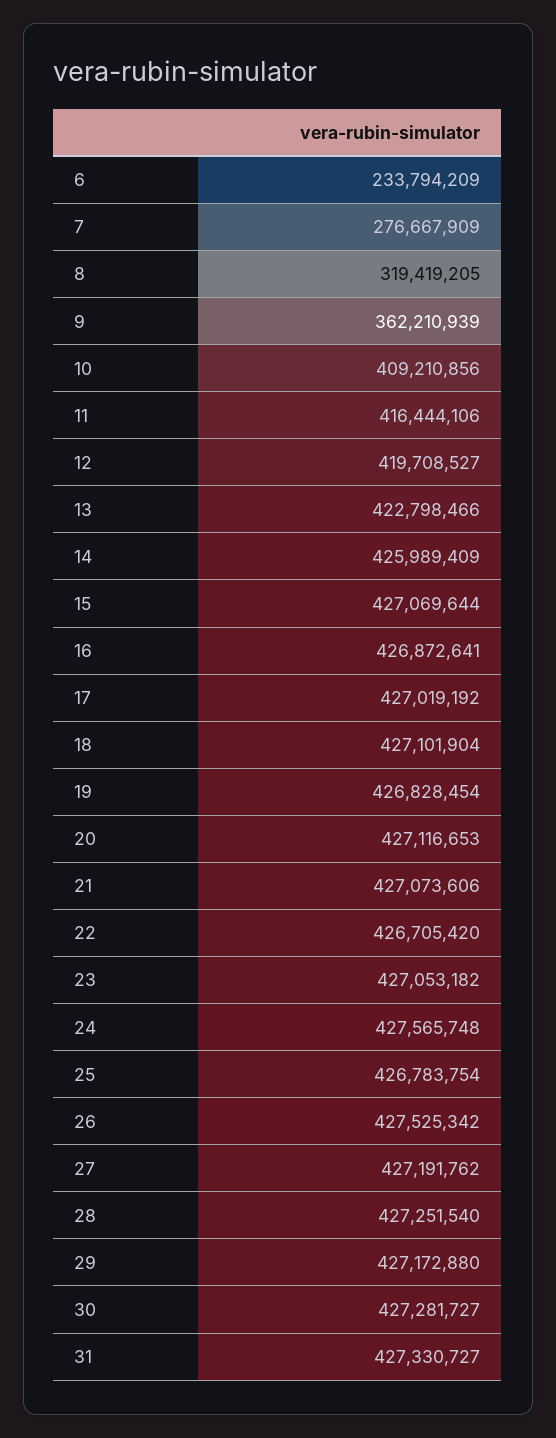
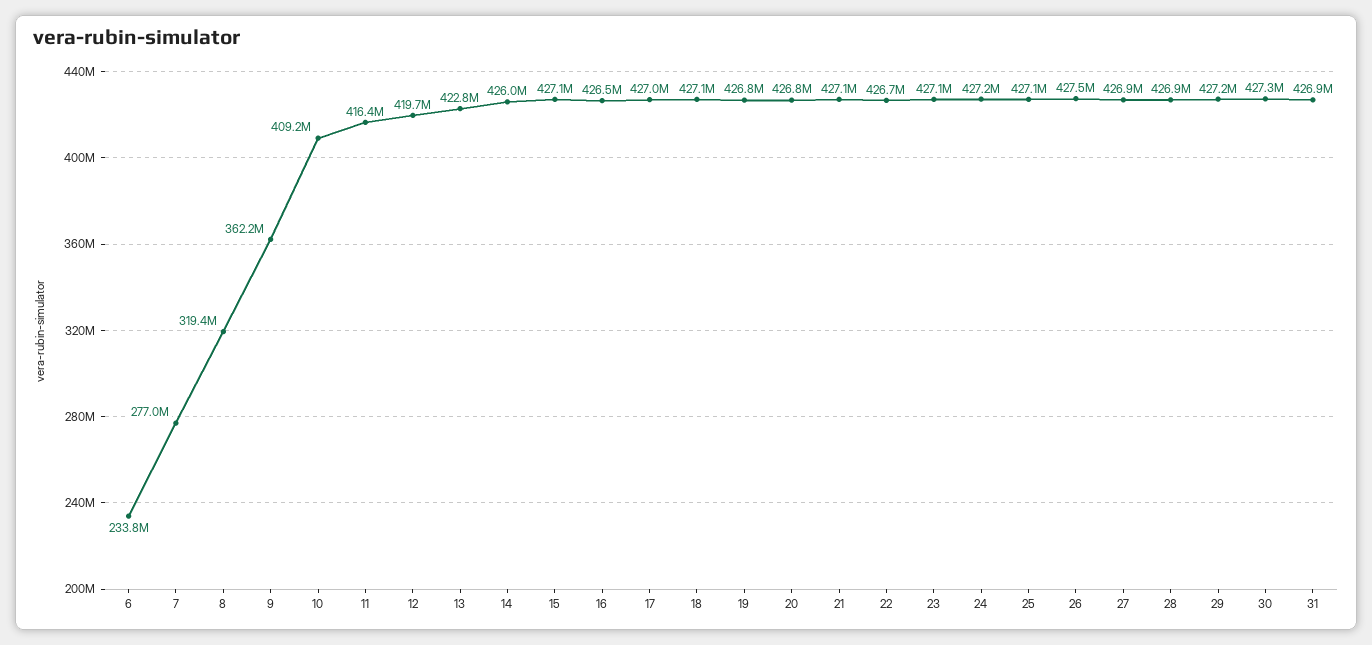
  {
    "6": 233794209,
-   "7": 276667909,
+   "7": 277000000,
    "8": 319419205,
    "9": 362210939,
    "10": 409210856,
    "11": 416444106,
    "12": 419708527,
    "13": 422798466,
    "14": 425989409,
    "15": 427069644,
-   "16": 426872641,
+   "16": 426500000,
    "17": 427019192,
    "18": 427101904,
    "19": 426828454,
-   "20": 427116653,
+   "20": 426800000,
    "21": 427073606,
    "22": 426705420,
    "23": 427053182,
-   "24": 427565748,
+   "24": 427200000,
-   "25": 426783754,
+   "25": 427100000,
    "26": 427525342,
-   "27": 427191762,
+   "27": 426900000,
-   "28": 427251540,
+   "28": 426900000,
    "29": 427172880,
    "30": 427281727,
-   "31": 427330727
+   "31": 426900000
  }

